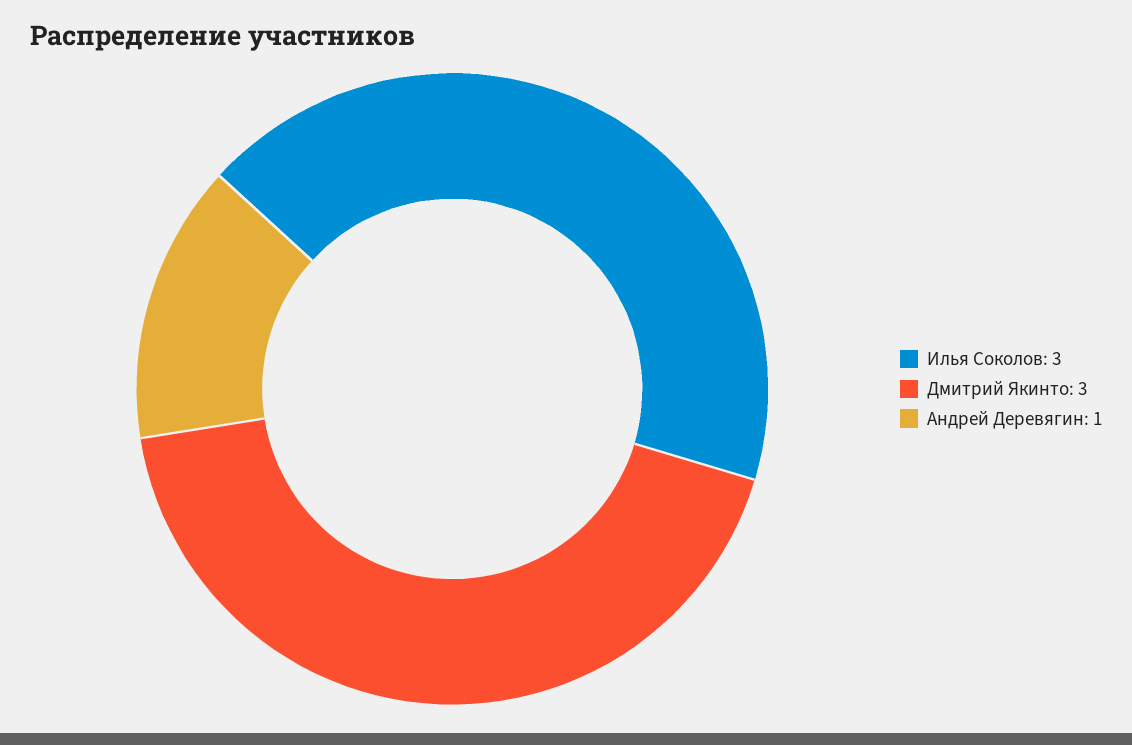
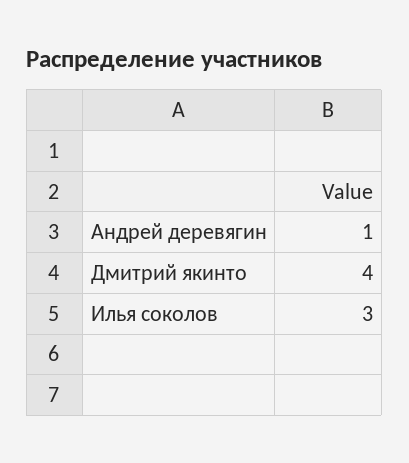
  {
    "Илья Соколов": 3,
-   "Дмитрий Якинто": 3,
+   "Дмитрий Якинто": 4,
    "Андрей Деревягин": 1
  }

